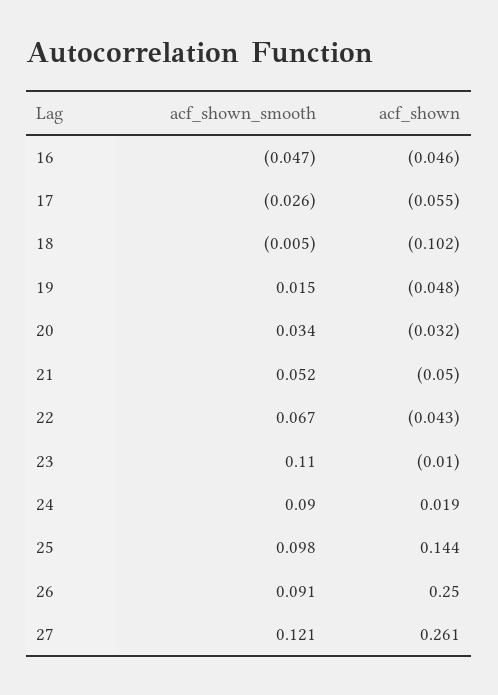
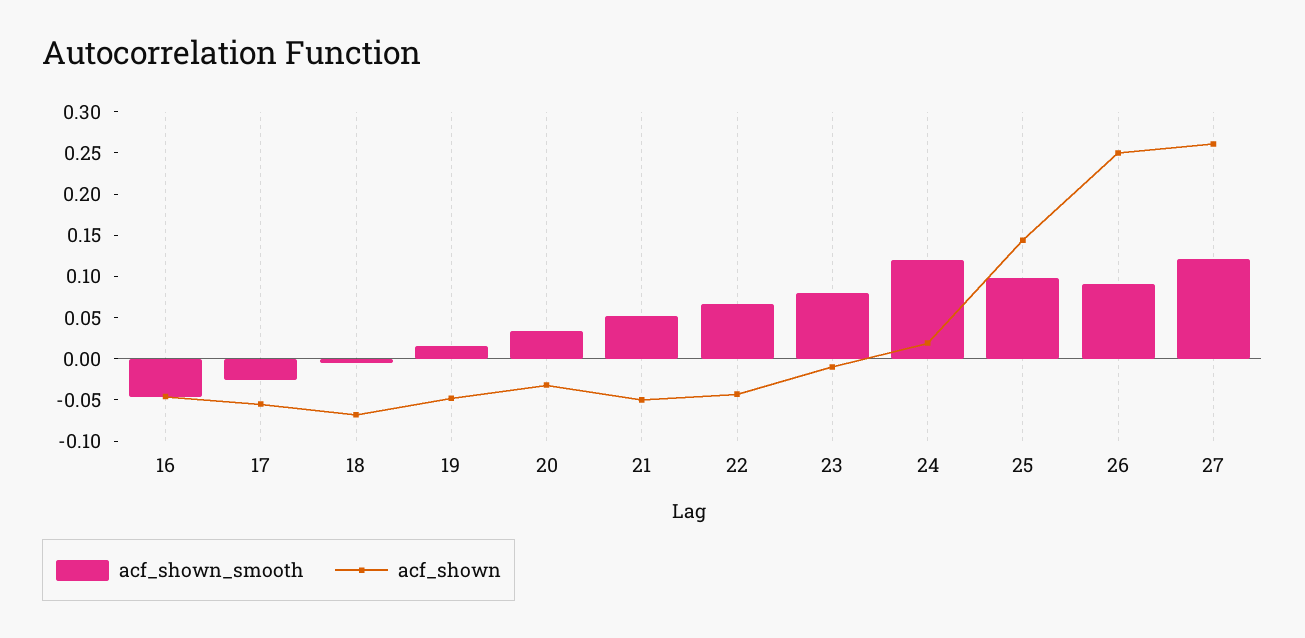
  {
    "acf_shown_smooth": {
      "16": -0.047,
      "17": -0.026,
      "18": -0.005,
      "19": 0.015,
      "20": 0.034,
      "21": 0.052,
      "22": 0.067,
-     "23": 0.11,
+     "23": 0.08,
-     "24": 0.09,
+     "24": 0.12,
      "25": 0.098,
      "26": 0.091,
      "27": 0.121
    },
    "acf_shown": {
      "16": -0.046,
      "17": -0.055,
-     "18": -0.102,
+     "18": -0.07,
      "19": -0.048,
      "20": -0.032,
      "21": -0.05,
      "22": -0.043,
      "23": -0.01,
      "24": 0.019,
      "25": 0.144,
      "26": 0.25,
      "27": 0.261
    }
  }

